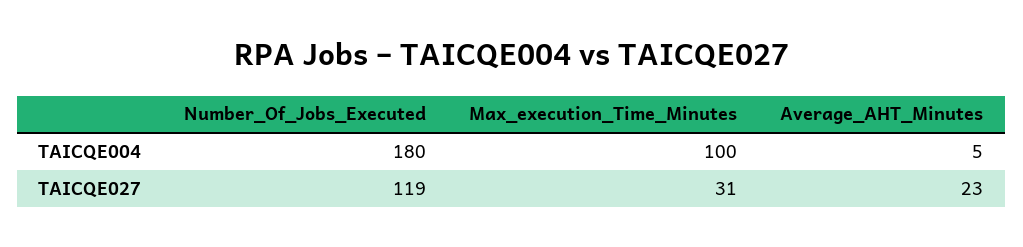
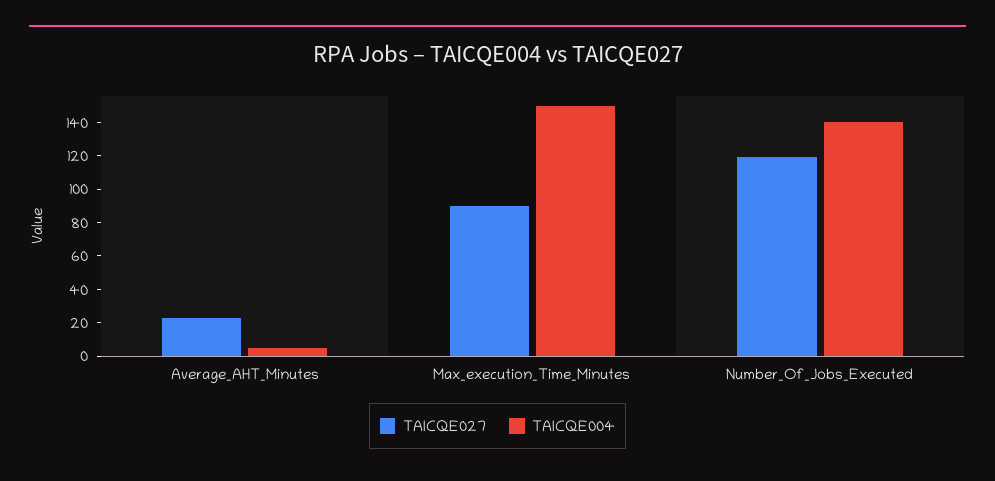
  {
    "TAICQE004": {
-     "Number_Of_Jobs_Executed": 180,
+     "Number_Of_Jobs_Executed": 140,
-     "Max_execution_Time_Minutes": 100,
+     "Max_execution_Time_Minutes": 150,
      "Average_AHT_Minutes": 5
    },
    "TAICQE027": {
      "Number_Of_Jobs_Executed": 119,
-     "Max_execution_Time_Minutes": 31,
+     "Max_execution_Time_Minutes": 90,
      "Average_AHT_Minutes": 23
    }
  }

